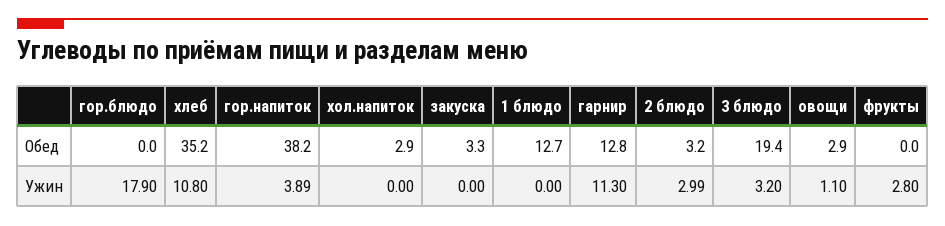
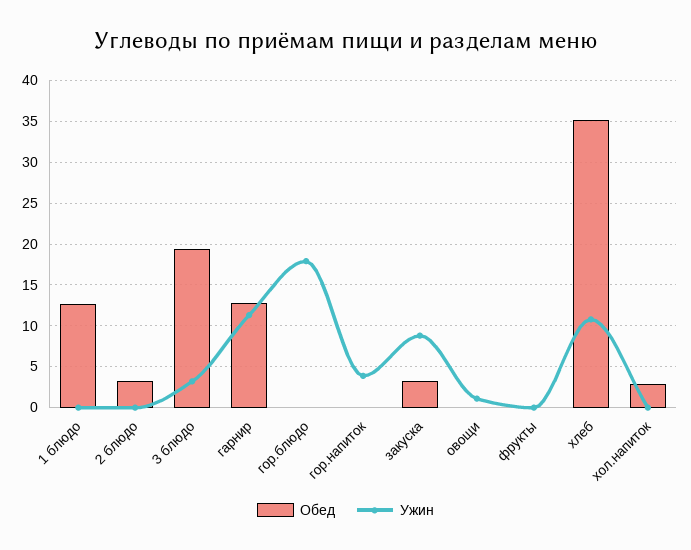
  {
    "Обед": {
      "гор.блюдо": 0,
      "хлеб": 35.2,
-     "гор.напиток": 38.2,
+     "гор.напиток": 0,
      "хол.напиток": 2.9,
      "закуска": 3.3,
      "1 блюдо": 12.7,
      "гарнир": 12.8,
      "2 блюдо": 3.2,
      "3 блюдо": 19.4,
-     "овощи": 2.9,
+     "овощи": 0,
      "фрукты": 0
    },
    "Ужин": {
      "гор.блюдо": 17.9,
      "хлеб": 10.8,
      "гор.напиток": 3.89,
      "хол.напиток": 0,
-     "закуска": 0,
+     "закуска": 9,
      "1 блюдо": 0,
      "гарнир": 11.3,
-     "2 блюдо": 2.99,
+     "2 блюдо": 0,
      "3 блюдо": 3.2,
      "овощи": 1.1,
-     "фрукты": 2.8
+     "фрукты": 0
    }
  }

